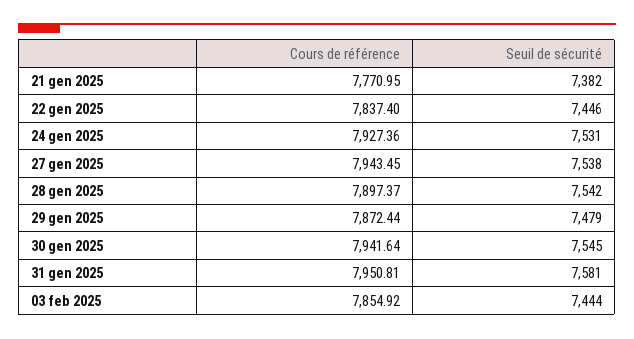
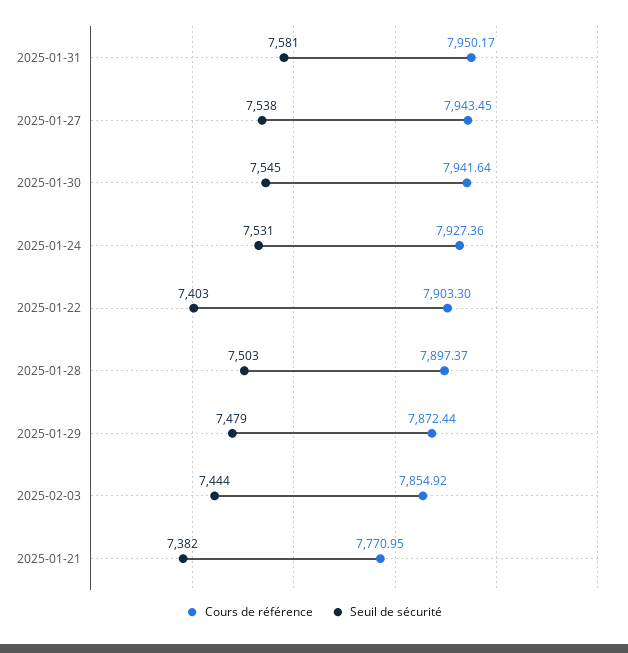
  {
    "Cours de référence": {
      "21 gen 2025": 7770.95,
-     "22 gen 2025": 7837.4,
+     "22 gen 2025": 7903.3,
      "24 gen 2025": 7927.36,
      "27 gen 2025": 7943.45,
      "28 gen 2025": 7897.37,
      "29 gen 2025": 7872.44,
      "30 gen 2025": 7941.64,
-     "31 gen 2025": 7950.81,
+     "31 gen 2025": 7950.17,
      "03 feb 2025": 7854.92
    },
    "Seuil de sécurité": {
      "21 gen 2025": 7382,
-     "22 gen 2025": 7446,
+     "22 gen 2025": 7403,
      "24 gen 2025": 7531,
      "27 gen 2025": 7538,
-     "28 gen 2025": 7542,
+     "28 gen 2025": 7503,
      "29 gen 2025": 7479,
      "30 gen 2025": 7545,
      "31 gen 2025": 7581,
      "03 feb 2025": 7444
    }
  }

